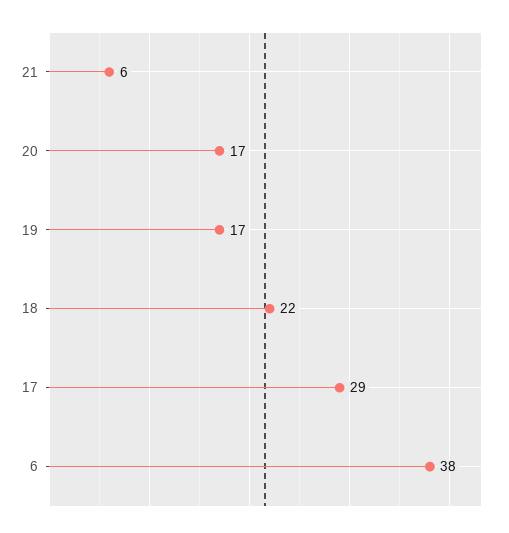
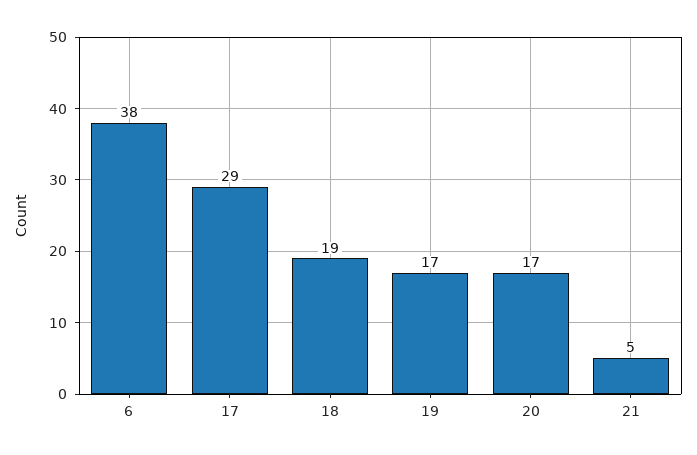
  {
-   "21": 6,
+   "21": 5,
    "20": 17,
    "19": 17,
-   "18": 22,
+   "18": 19,
    "17": 29,
    "6": 38
  }

